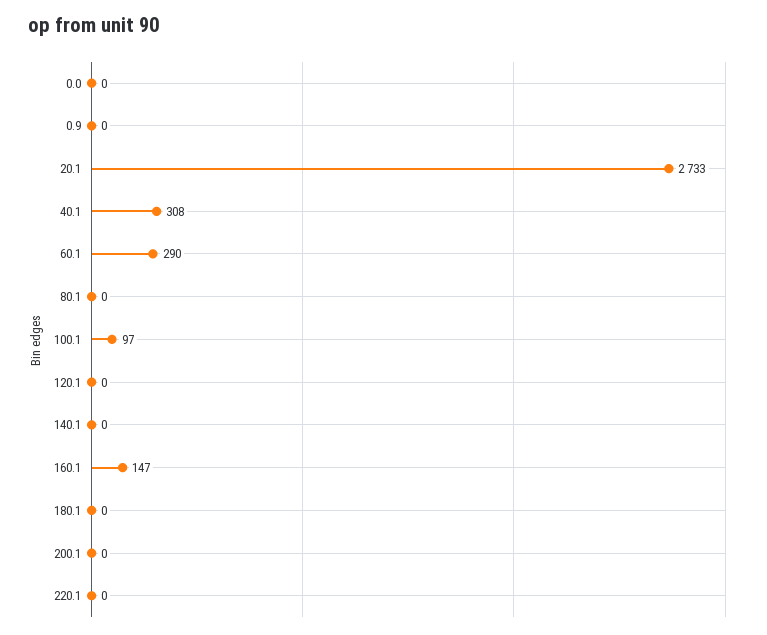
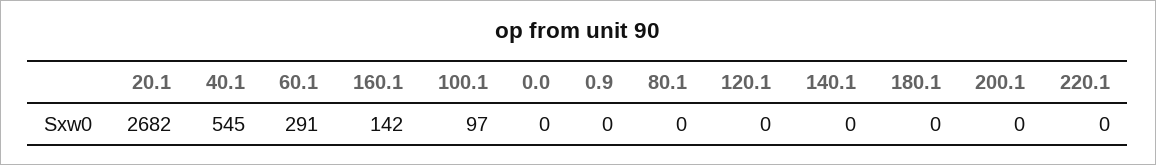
  {
    "0.0": 0,
    "0.9": 0,
-   "20.1": 2733,
+   "20.1": 2682,
-   "40.1": 308,
+   "40.1": 545,
-   "60.1": 290,
+   "60.1": 291,
    "80.1": 0,
    "100.1": 97,
    "120.1": 0,
    "140.1": 0,
-   "160.1": 147,
+   "160.1": 142,
    "180.1": 0,
    "200.1": 0,
    "220.1": 0
  }

